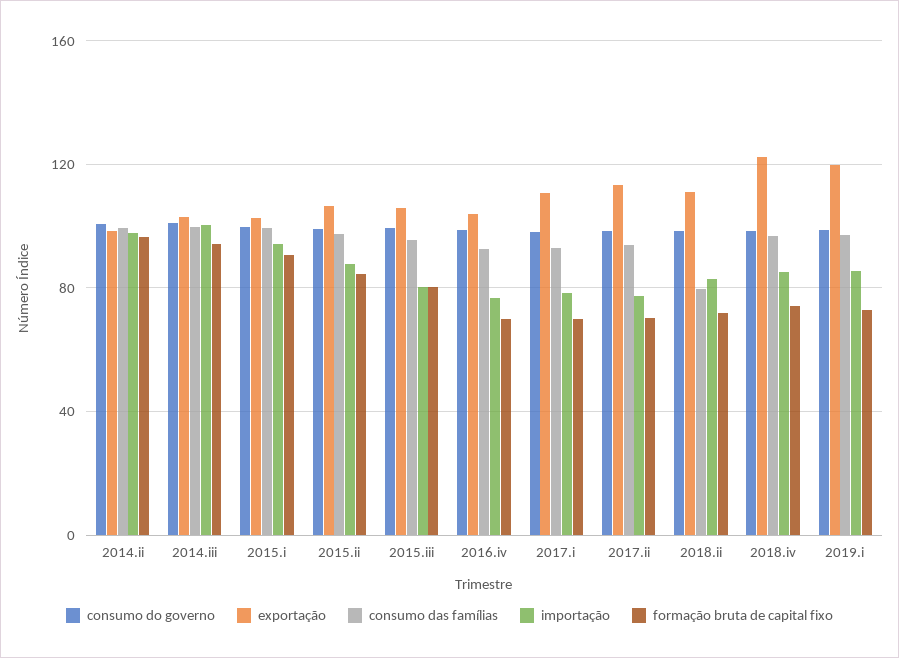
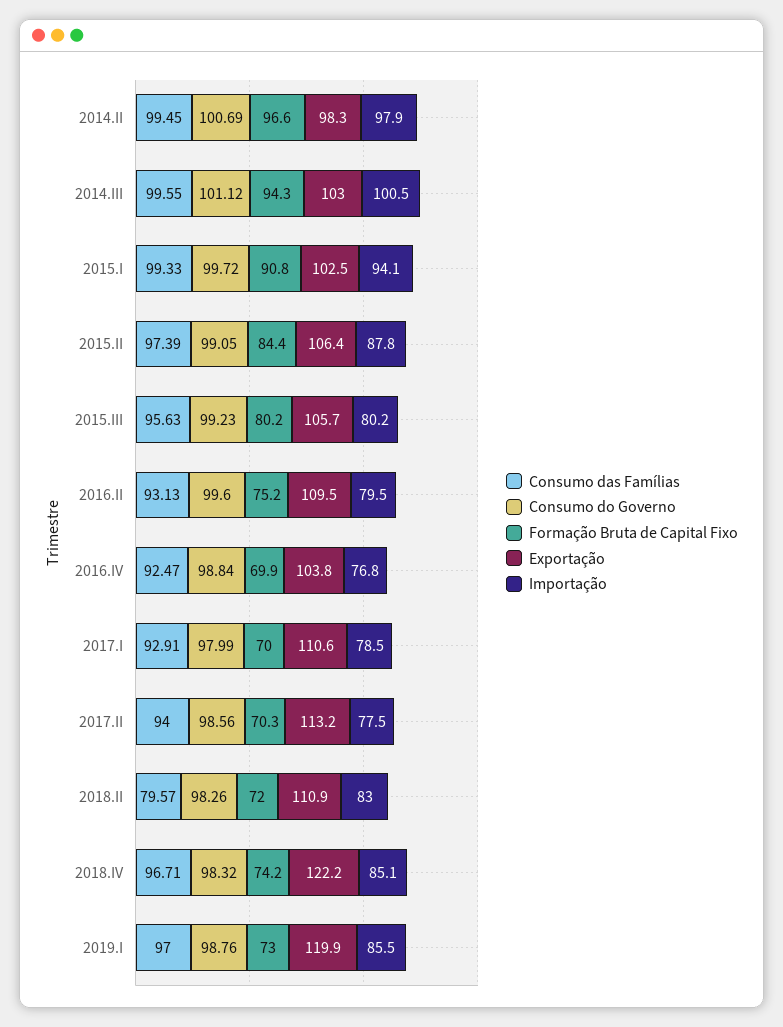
  {
    "consumo do governo": {
      "2014.ii": 100.69,
      "2014.iii": 101.12,
      "2015.i": 99.72,
      "2015.ii": 99.05,
      "2015.iii": 99.23,
      "2016.iv": 98.84,
      "2017.i": 97.99,
      "2017.ii": 98.56,
      "2018.ii": 98.26,
      "2018.iv": 98.32,
-     "2019.i": 98.76
+     "2019.i": 98.76,
+     "2016.II": 99.6
    },
    "exportação": {
      "2014.ii": 98.3,
      "2014.iii": 103,
      "2015.i": 102.5,
      "2015.ii": 106.4,
      "2015.iii": 105.7,
      "2016.iv": 103.8,
      "2017.i": 110.6,
      "2017.ii": 113.2,
      "2018.ii": 110.9,
      "2018.iv": 122.2,
-     "2019.i": 119.9
+     "2019.i": 119.9,
+     "2016.II": 109.5
    },
    "consumo das famílias": {
      "2014.ii": 99.45,
      "2014.iii": 99.55,
      "2015.i": 99.33,
      "2015.ii": 97.39,
      "2015.iii": 95.63,
      "2016.iv": 92.47,
      "2017.i": 92.91,
      "2017.ii": 94,
      "2018.ii": 79.57,
      "2018.iv": 96.71,
-     "2019.i": 97
+     "2019.i": 97,
+     "2016.II": 93.13
    },
    "importação": {
      "2014.ii": 97.9,
      "2014.iii": 100.5,
      "2015.i": 94.1,
      "2015.ii": 87.8,
      "2015.iii": 80.2,
      "2016.iv": 76.8,
      "2017.i": 78.5,
      "2017.ii": 77.5,
      "2018.ii": 83,
      "2018.iv": 85.1,
-     "2019.i": 85.5
+     "2019.i": 85.5,
+     "2016.II": 79.5
    },
    "formação bruta de capital fixo": {
      "2014.ii": 96.6,
      "2014.iii": 94.3,
      "2015.i": 90.8,
      "2015.ii": 84.4,
      "2015.iii": 80.2,
      "2016.iv": 69.9,
      "2017.i": 70,
      "2017.ii": 70.3,
      "2018.ii": 72,
      "2018.iv": 74.2,
-     "2019.i": 73
+     "2019.i": 73,
+     "2016.II": 75.2
    }
  }

